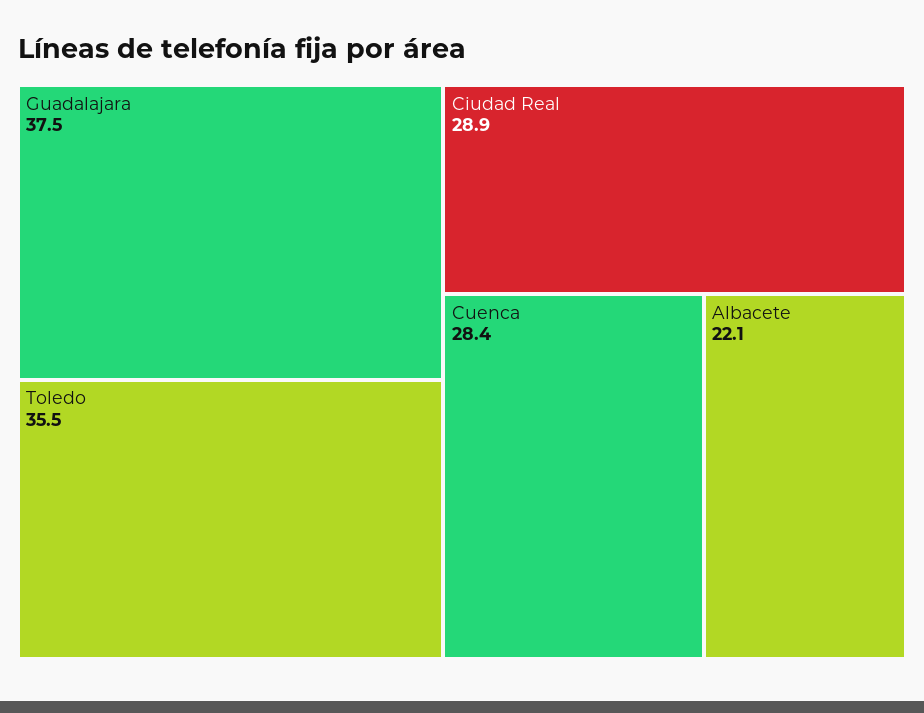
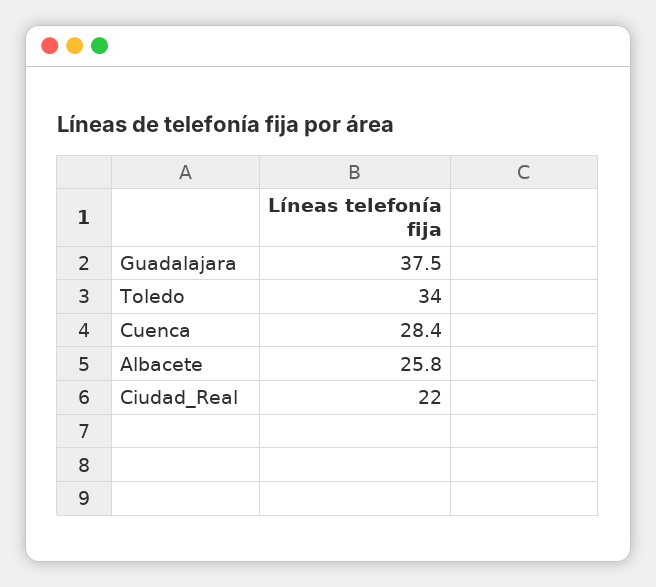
  {
    "Guadalajara": 37.5,
-   "Toledo": 35.5,
+   "Toledo": 34,
-   "Ciudad Real": 28.9,
+   "Ciudad Real": 22,
    "Cuenca": 28.4,
-   "Albacete": 22.1
+   "Albacete": 25.8
  }

